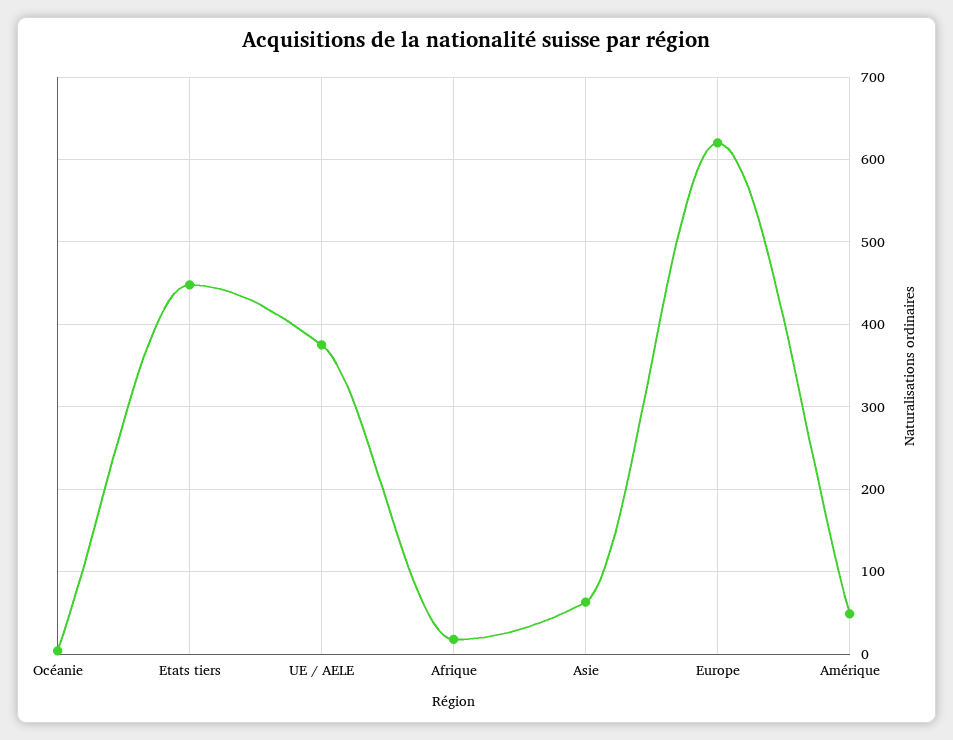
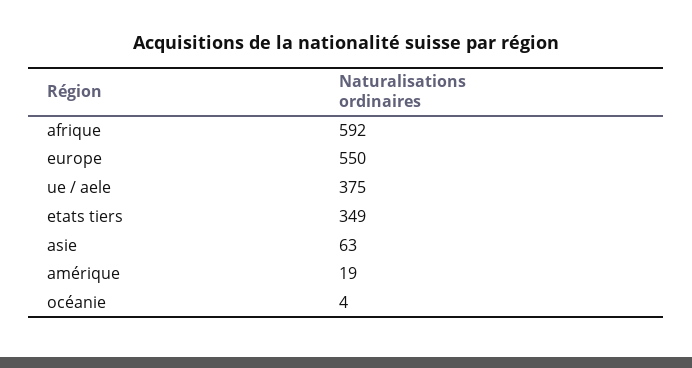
  {
    "Océanie": 4,
-   "Etats tiers": 450,
+   "Etats tiers": 349,
    "UE / AELE": 375,
-   "Afrique": 20,
+   "Afrique": 592,
    "Asie": 63,
-   "Europe": 620,
+   "Europe": 550,
-   "Amérique": 50
+   "Amérique": 19
  }

